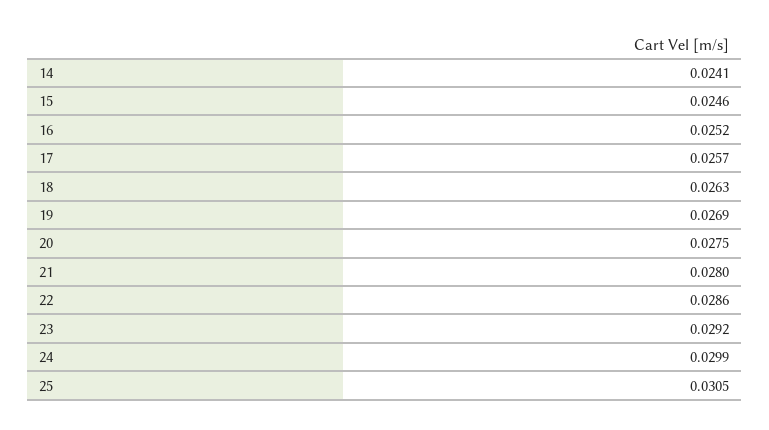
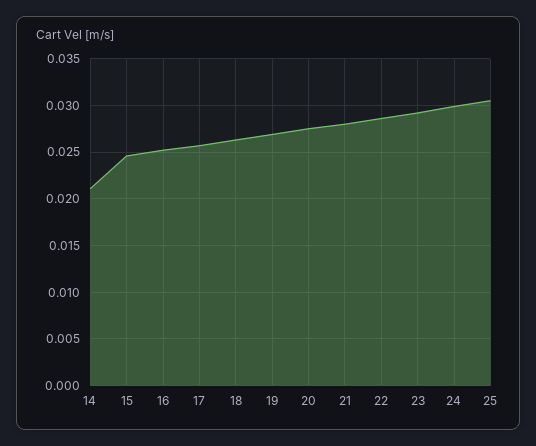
  {
-   "14": 0.0241,
+   "14": 0.021,
    "15": 0.0246,
    "16": 0.0252,
    "17": 0.0257,
    "18": 0.0263,
    "19": 0.0269,
    "20": 0.0275,
    "21": 0.028,
    "22": 0.0286,
    "23": 0.0292,
    "24": 0.0299,
    "25": 0.0305
  }

